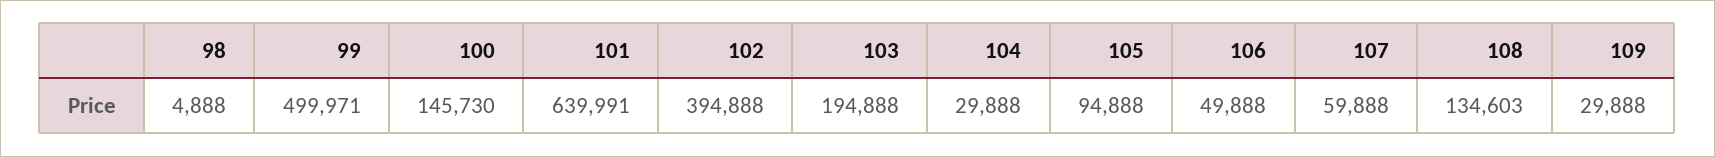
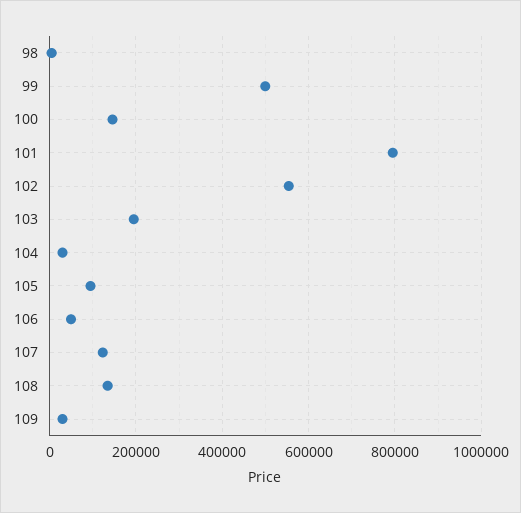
  {
    "98": 4888,
    "99": 499971,
    "100": 145730,
-   "101": 639991,
+   "101": 800000,
-   "102": 394888,
+   "102": 560000,
    "103": 194888,
    "104": 29888,
    "105": 94888,
    "106": 49888,
-   "107": 59888,
+   "107": 120000,
    "108": 134603,
    "109": 29888
  }

